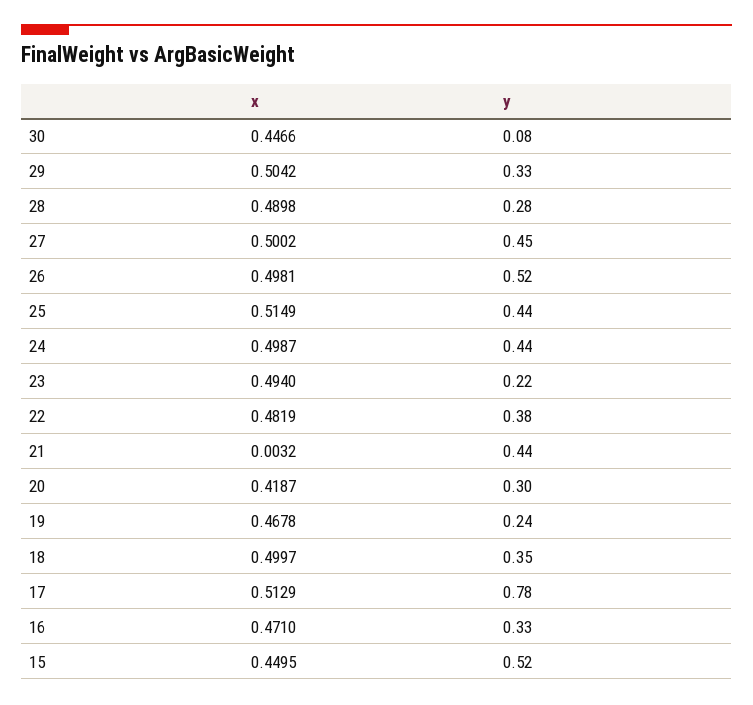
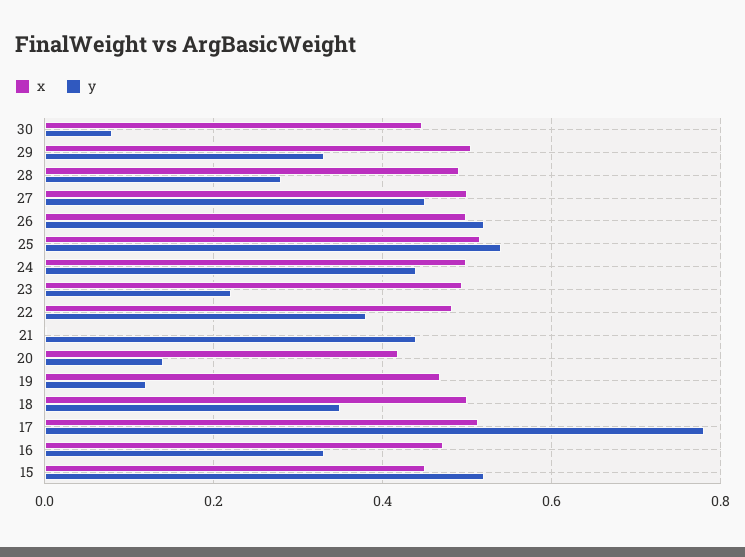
  {
    "x": {
      "30": 0.4466,
      "29": 0.5042,
      "28": 0.4898,
      "27": 0.5002,
      "26": 0.4981,
      "25": 0.5149,
      "24": 0.4987,
      "23": 0.494,
      "22": 0.4819,
      "21": 0.0032,
      "20": 0.4187,
      "19": 0.4678,
      "18": 0.4997,
      "17": 0.5129,
      "16": 0.471,
      "15": 0.4495
    },
    "y": {
      "30": 0.08,
      "29": 0.33,
      "28": 0.28,
      "27": 0.45,
      "26": 0.52,
-     "25": 0.44,
+     "25": 0.54,
      "24": 0.44,
      "23": 0.22,
      "22": 0.38,
      "21": 0.44,
-     "20": 0.3,
+     "20": 0.14,
-     "19": 0.24,
+     "19": 0.12,
      "18": 0.35,
      "17": 0.78,
      "16": 0.33,
      "15": 0.52
    }
  }

